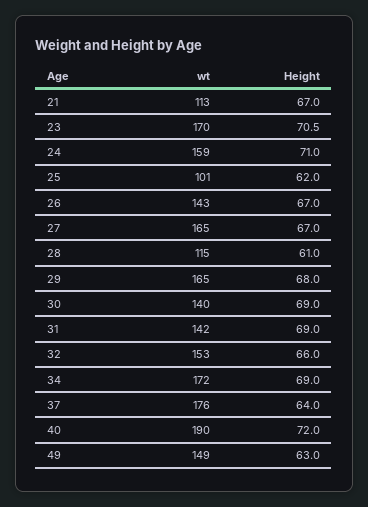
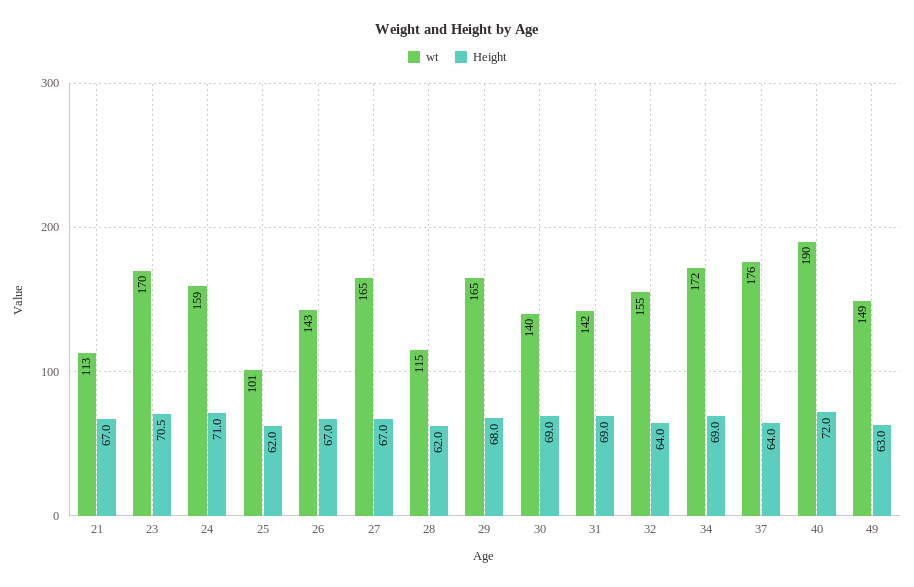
  {
    "wt": {
      "21": 113,
      "23": 170,
      "24": 159,
      "25": 101,
      "26": 143,
      "27": 165,
      "28": 115,
      "29": 165,
      "30": 140,
      "31": 142,
-     "32": 153,
+     "32": 155,
      "34": 172,
      "37": 176,
      "40": 190,
      "49": 149
    },
    "Height": {
      "21": 67,
      "23": 70.5,
      "24": 71,
      "25": 62,
      "26": 67,
      "27": 67,
-     "28": 61,
+     "28": 62,
      "29": 68,
      "30": 69,
      "31": 69,
-     "32": 66,
+     "32": 64,
      "34": 69,
      "37": 64,
      "40": 72,
      "49": 63
    }
  }

